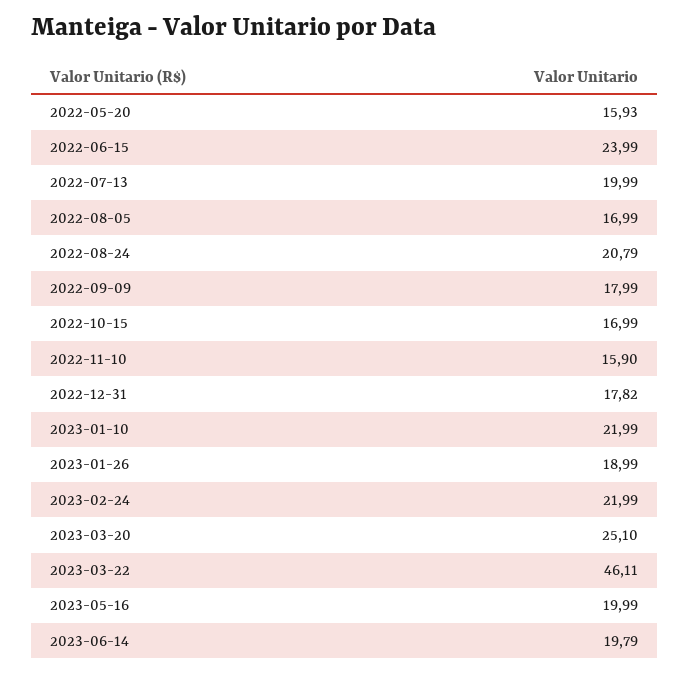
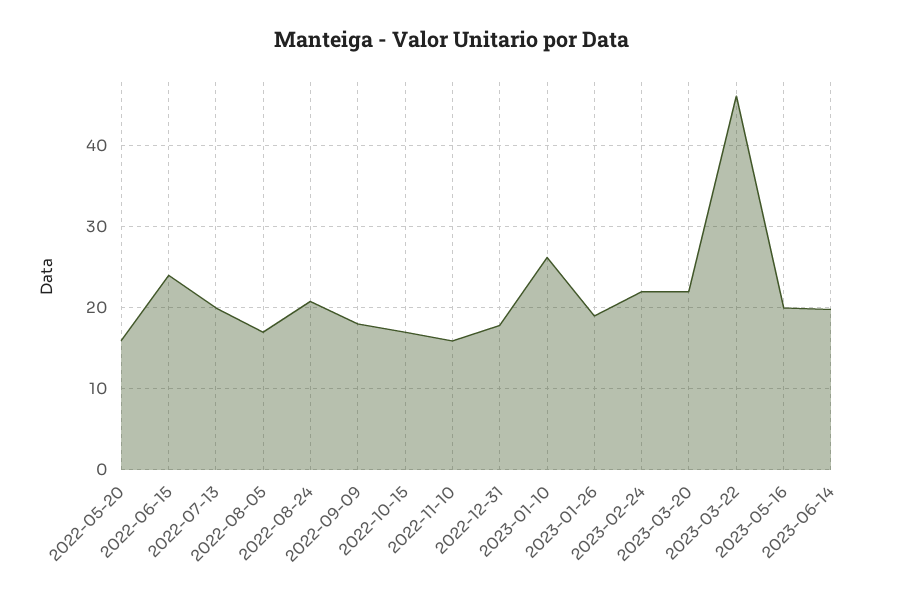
  {
    "2022-05-20": 15.93,
    "2022-06-15": 23.99,
    "2022-07-13": 19.99,
    "2022-08-05": 16.99,
    "2022-08-24": 20.79,
    "2022-09-09": 17.99,
    "2022-10-15": 16.99,
    "2022-11-10": 15.9,
    "2022-12-31": 17.82,
-   "2023-01-10": 21.99,
+   "2023-01-10": 26,
    "2023-01-26": 18.99,
    "2023-02-24": 21.99,
-   "2023-03-20": 25.1,
+   "2023-03-20": 22,
    "2023-03-22": 46.11,
    "2023-05-16": 19.99,
    "2023-06-14": 19.79
  }

